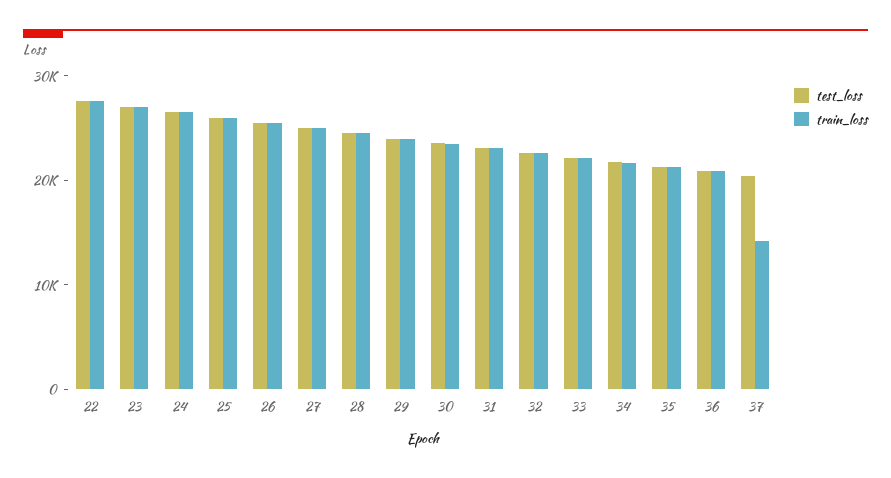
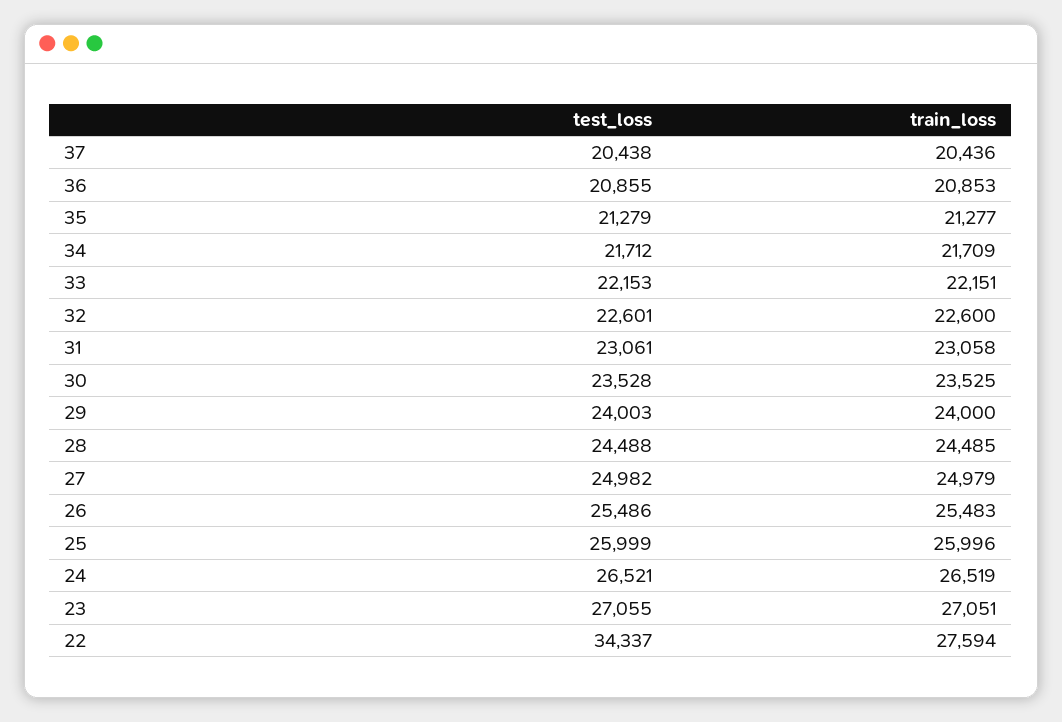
  {
    "test_loss": {
-     "22": 28000,
+     "22": 34337,
      "23": 27055,
      "24": 26521,
      "25": 25999,
      "26": 25486,
      "27": 24982,
      "28": 24488,
      "29": 24003,
      "30": 23528,
      "31": 23061,
      "32": 22601,
      "33": 22153,
      "34": 21712,
      "35": 21279,
      "36": 20855,
      "37": 20438
    },
    "train_loss": {
      "22": 27594,
      "23": 27051,
      "24": 26519,
      "25": 25996,
      "26": 25483,
      "27": 24979,
      "28": 24485,
      "29": 24000,
      "30": 23525,
      "31": 23058,
      "32": 22600,
      "33": 22151,
      "34": 21709,
      "35": 21277,
      "36": 20853,
-     "37": 14000
+     "37": 20436
    }
  }

